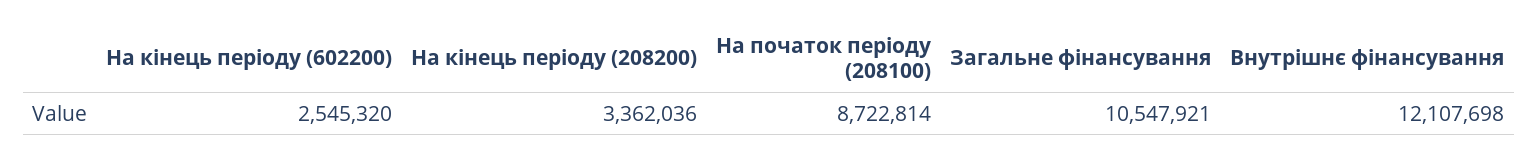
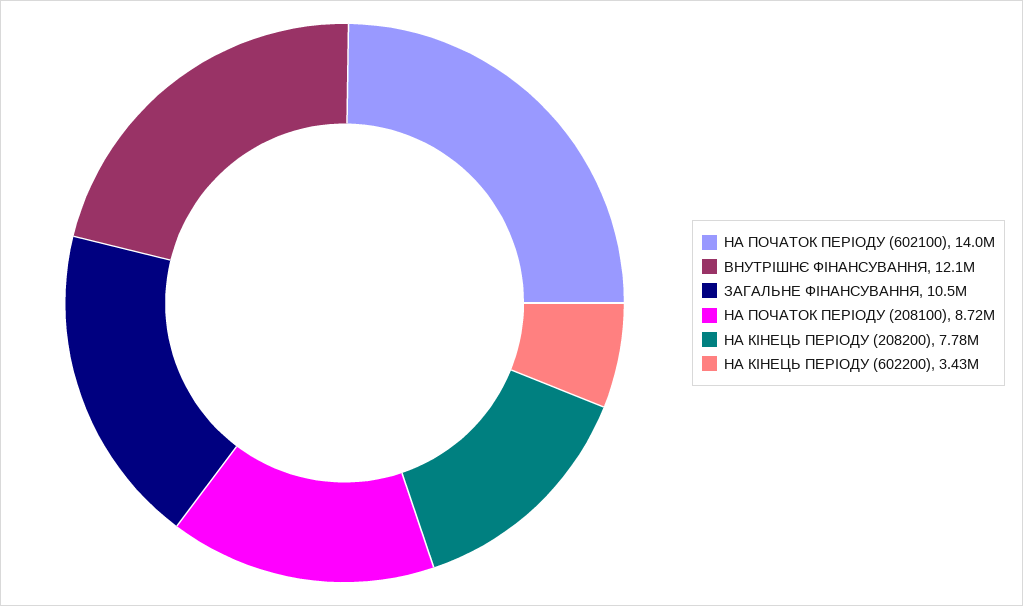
  {
-   "На кінець періоду (602200)": 2545320,
+   "На кінець періоду (602200)": 3430000,
-   "На кінець періоду (208200)": 3362036,
+   "На кінець періоду (208200)": 7780000,
    "На початок періоду (208100)": 8722814,
    "Загальне фінансування": 10547921,
-   "Внутрішнє фінансування": 12107698
+   "Внутрішнє фінансування": 12107698,
+   "НА ПОЧАТОК ПЕРІОДУ (602100)": 14000000
  }

